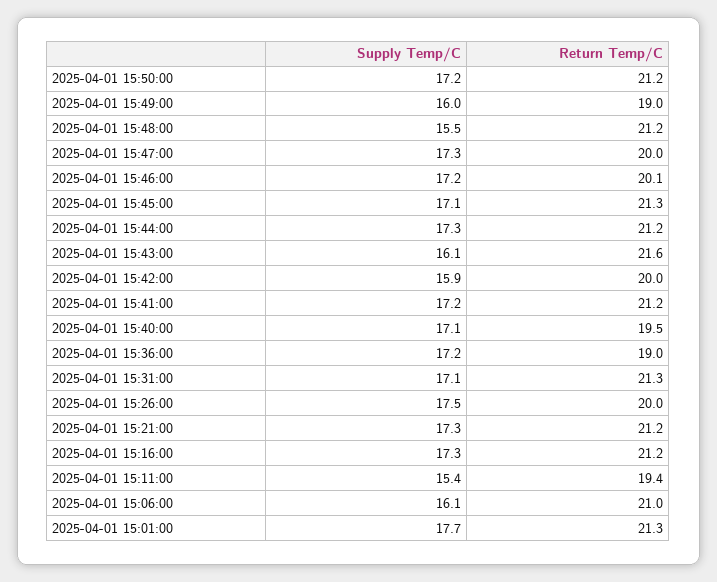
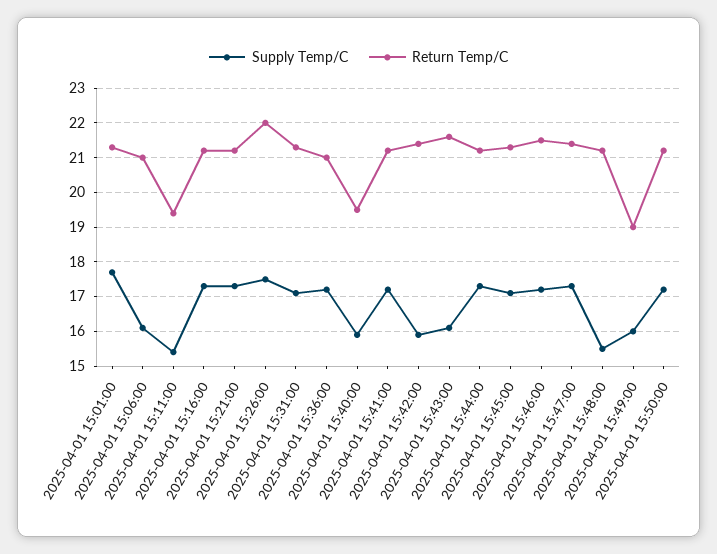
  {
    "Supply Temp/C": {
      "2025-04-01 15:50:00": 17.2,
      "2025-04-01 15:49:00": 16,
      "2025-04-01 15:48:00": 15.5,
      "2025-04-01 15:47:00": 17.3,
      "2025-04-01 15:46:00": 17.2,
      "2025-04-01 15:45:00": 17.1,
      "2025-04-01 15:44:00": 17.3,
      "2025-04-01 15:43:00": 16.1,
      "2025-04-01 15:42:00": 15.9,
      "2025-04-01 15:41:00": 17.2,
-     "2025-04-01 15:40:00": 17.1,
+     "2025-04-01 15:40:00": 16,
      "2025-04-01 15:36:00": 17.2,
      "2025-04-01 15:31:00": 17.1,
      "2025-04-01 15:26:00": 17.5,
      "2025-04-01 15:21:00": 17.3,
      "2025-04-01 15:16:00": 17.3,
      "2025-04-01 15:11:00": 15.4,
      "2025-04-01 15:06:00": 16.1,
      "2025-04-01 15:01:00": 17.7
    },
    "Return Temp/C": {
      "2025-04-01 15:50:00": 21.2,
      "2025-04-01 15:49:00": 19,
      "2025-04-01 15:48:00": 21.2,
-     "2025-04-01 15:47:00": 20,
+     "2025-04-01 15:47:00": 21.5,
-     "2025-04-01 15:46:00": 20.1,
+     "2025-04-01 15:46:00": 21.5,
      "2025-04-01 15:45:00": 21.3,
      "2025-04-01 15:44:00": 21.2,
      "2025-04-01 15:43:00": 21.6,
-     "2025-04-01 15:42:00": 20,
+     "2025-04-01 15:42:00": 21.5,
      "2025-04-01 15:41:00": 21.2,
      "2025-04-01 15:40:00": 19.5,
-     "2025-04-01 15:36:00": 19,
+     "2025-04-01 15:36:00": 21,
      "2025-04-01 15:31:00": 21.3,
-     "2025-04-01 15:26:00": 20,
+     "2025-04-01 15:26:00": 22,
      "2025-04-01 15:21:00": 21.2,
      "2025-04-01 15:16:00": 21.2,
      "2025-04-01 15:11:00": 19.4,
      "2025-04-01 15:06:00": 21,
      "2025-04-01 15:01:00": 21.3
    }
  }

